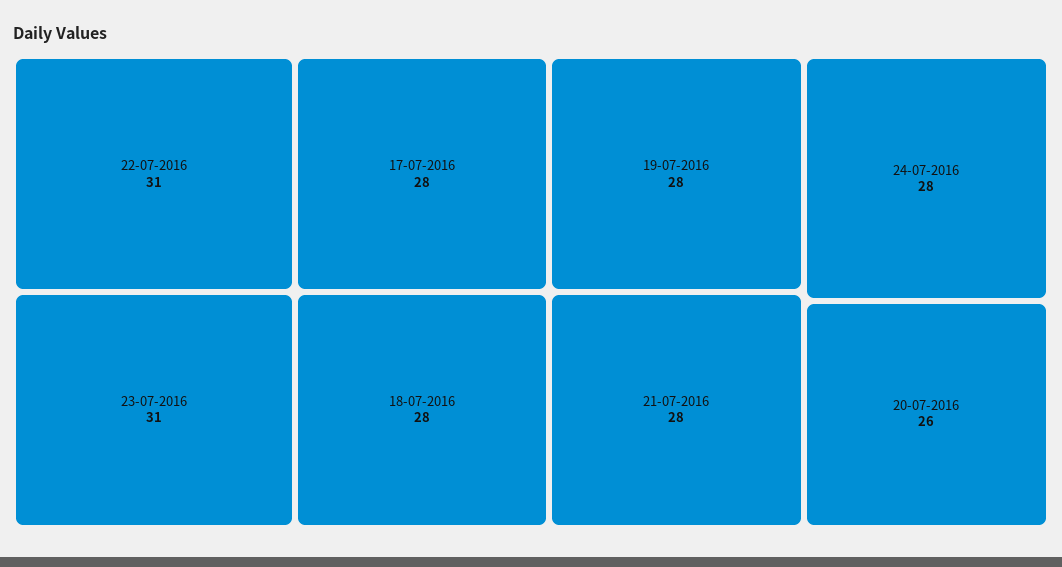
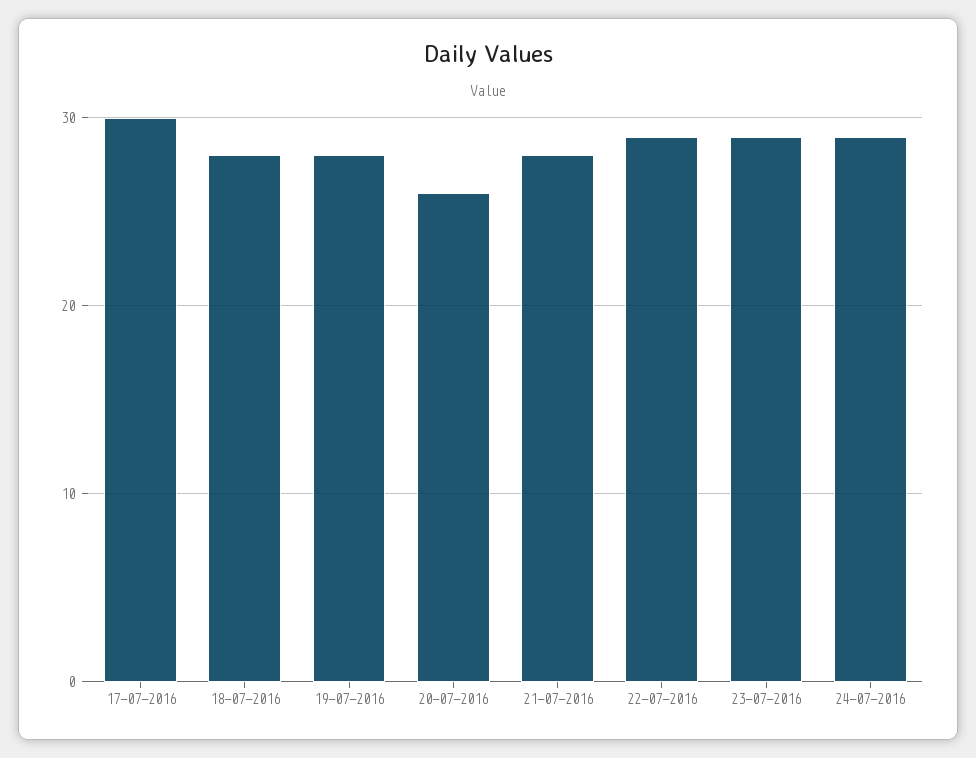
  {
-   "22-07-2016": 31,
+   "22-07-2016": 29,
-   "23-07-2016": 31,
+   "23-07-2016": 29,
-   "17-07-2016": 28,
+   "17-07-2016": 30,
    "18-07-2016": 28,
    "19-07-2016": 28,
    "21-07-2016": 28,
-   "24-07-2016": 28,
+   "24-07-2016": 29,
    "20-07-2016": 26
  }

